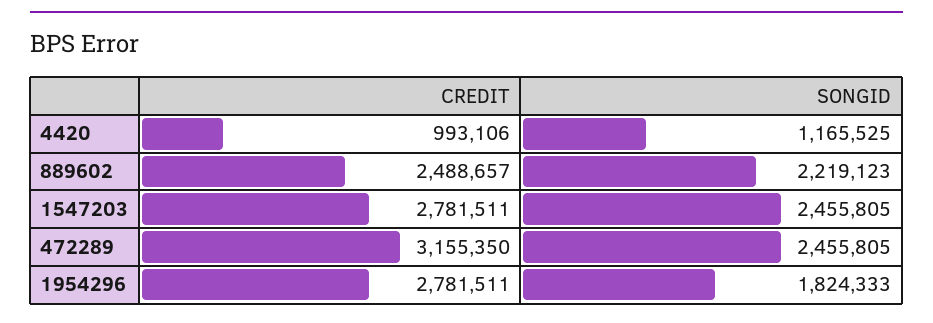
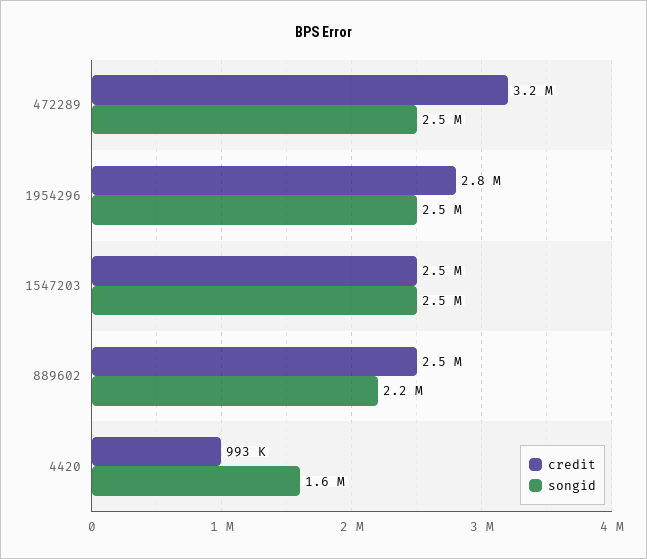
  {
    "CREDIT": {
      "4420": 993106,
      "889602": 2488657,
-     "1547203": 2781511,
+     "1547203": 2500000,
      "472289": 3155350,
      "1954296": 2781511
    },
    "SONGID": {
-     "4420": 1165525,
+     "4420": 1600000,
      "889602": 2219123,
      "1547203": 2455805,
      "472289": 2455805,
-     "1954296": 1824333
+     "1954296": 2500000
    }
  }

